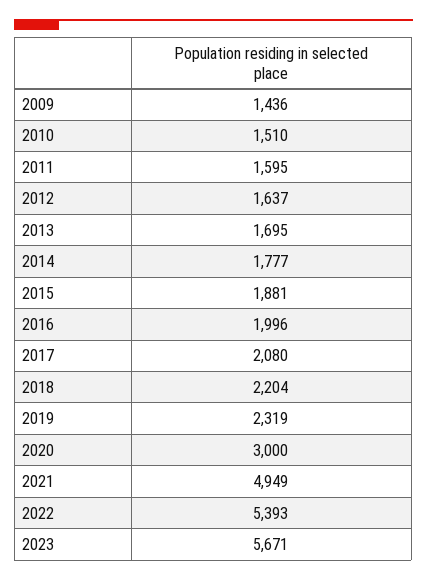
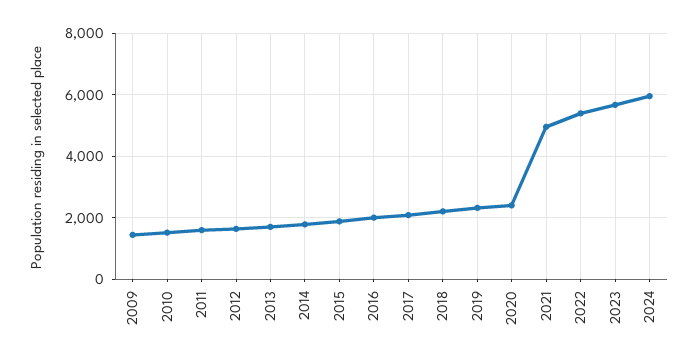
  {
    "2009": 1436,
    "2010": 1510,
    "2011": 1595,
    "2012": 1637,
    "2013": 1695,
    "2014": 1777,
    "2015": 1881,
    "2016": 1996,
    "2017": 2080,
    "2018": 2204,
    "2019": 2319,
-   "2020": 3000,
+   "2020": 2400,
    "2021": 4949,
    "2022": 5393,
-   "2023": 5671
+   "2023": 5671,
+   "2024": 6000
  }

